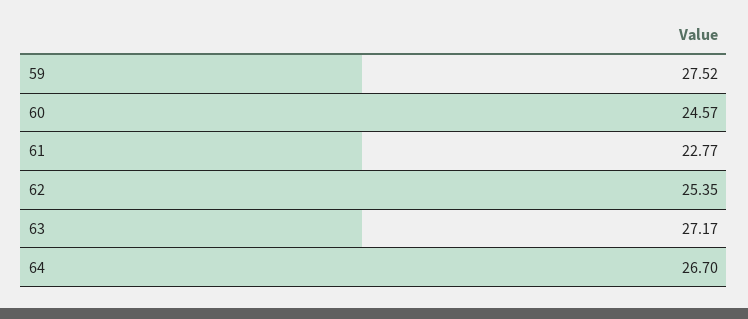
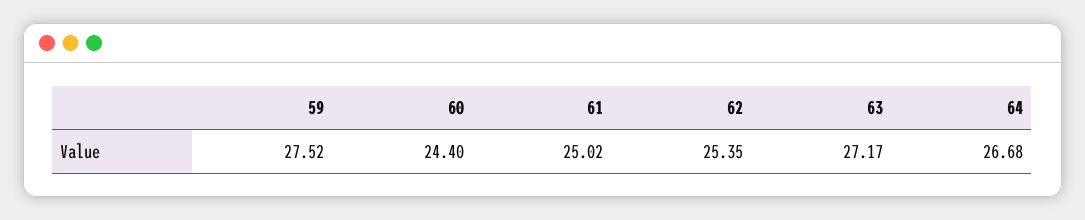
  {
    "59": 27.52,
-   "60": 24.57,
+   "60": 24.4,
-   "61": 22.77,
+   "61": 25.02,
    "62": 25.35,
    "63": 27.17,
-   "64": 26.7
+   "64": 26.68
  }

